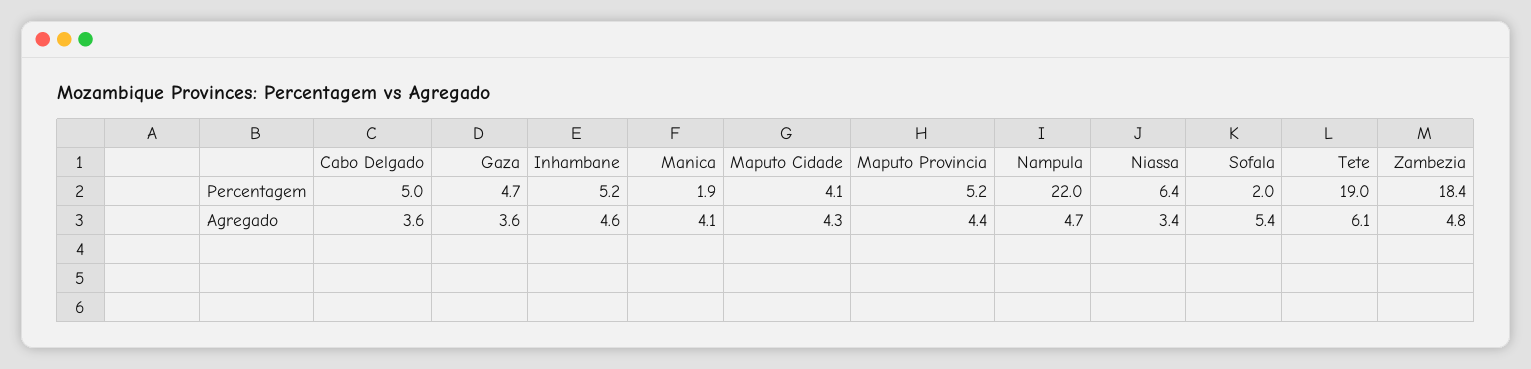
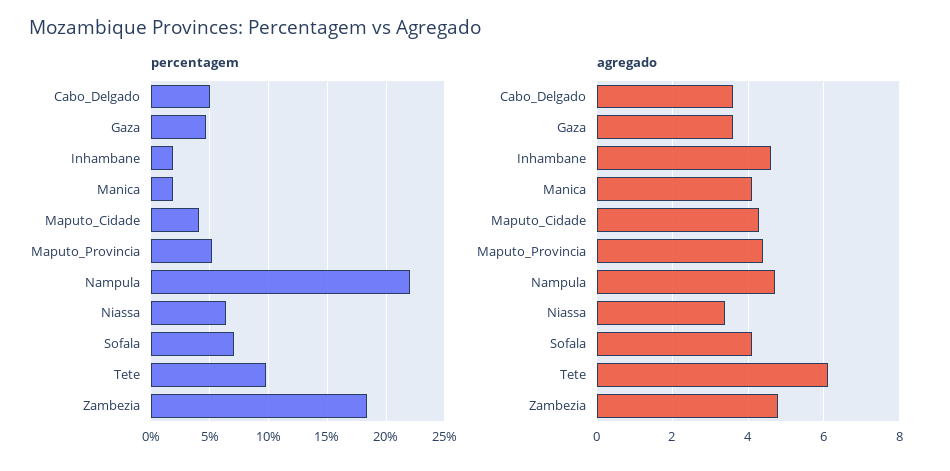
  {
    "Percentagem": {
      "Cabo Delgado": 5,
      "Gaza": 4.7,
-     "Inhambane": 5.2,
+     "Inhambane": 2,
      "Manica": 1.9,
      "Maputo Cidade": 4.1,
      "Maputo Provincia": 5.2,
      "Nampula": 22,
      "Niassa": 6.4,
-     "Sofala": 2,
+     "Sofala": 7,
-     "Tete": 19,
+     "Tete": 10,
      "Zambezia": 18.4
    },
    "Agregado": {
      "Cabo Delgado": 3.6,
      "Gaza": 3.6,
      "Inhambane": 4.6,
      "Manica": 4.1,
      "Maputo Cidade": 4.3,
      "Maputo Provincia": 4.4,
      "Nampula": 4.7,
      "Niassa": 3.4,
-     "Sofala": 5.4,
+     "Sofala": 4,
      "Tete": 6.1,
      "Zambezia": 4.8
    }
  }

